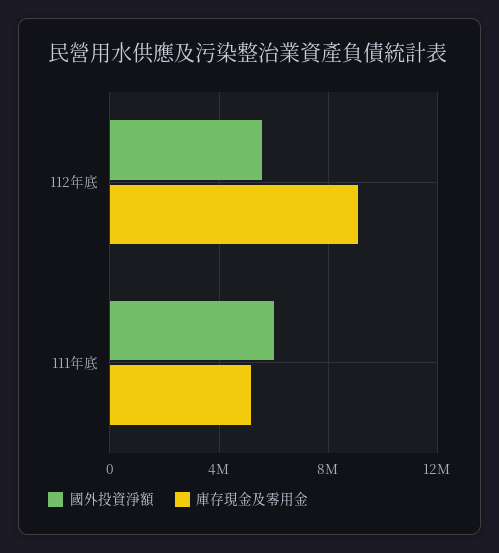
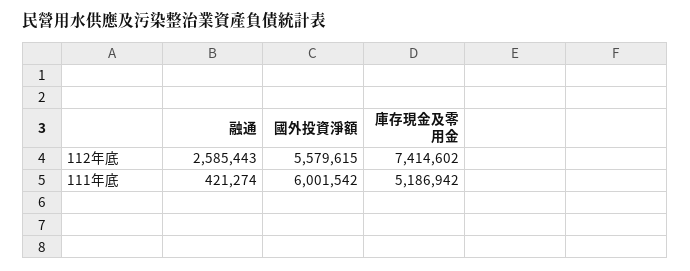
  {
    "國外投資淨額": {
      "112年底": 5579615,
      "111年底": 6001542
    },
    "庫存現金及零用金": {
-     "112年底": 9000000,
+     "112年底": 7414602,
      "111年底": 5186942
-   }
+   },
+   "融通": {
+     "112年底": 2585443,
+     "111年底": 421274
+   }
  }

